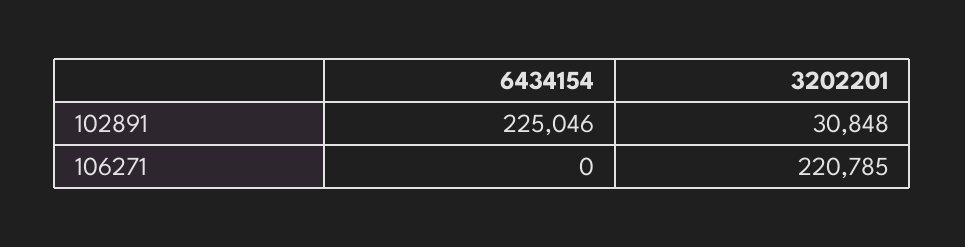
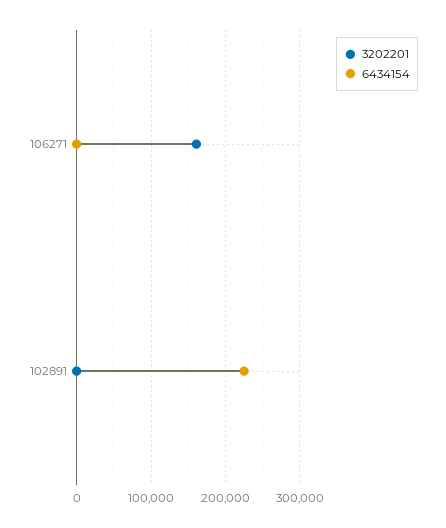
  {
    "6434154": {
      "102891": 225046,
      "106271": 0
    },
    "3202201": {
-     "102891": 30848,
+     "102891": 0,
-     "106271": 220785
+     "106271": 160000
    }
  }

